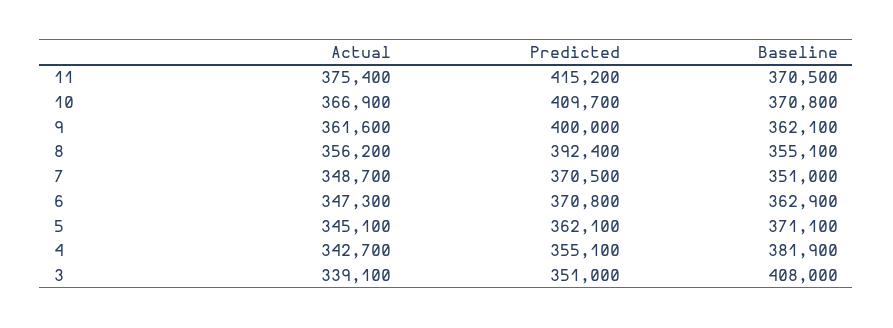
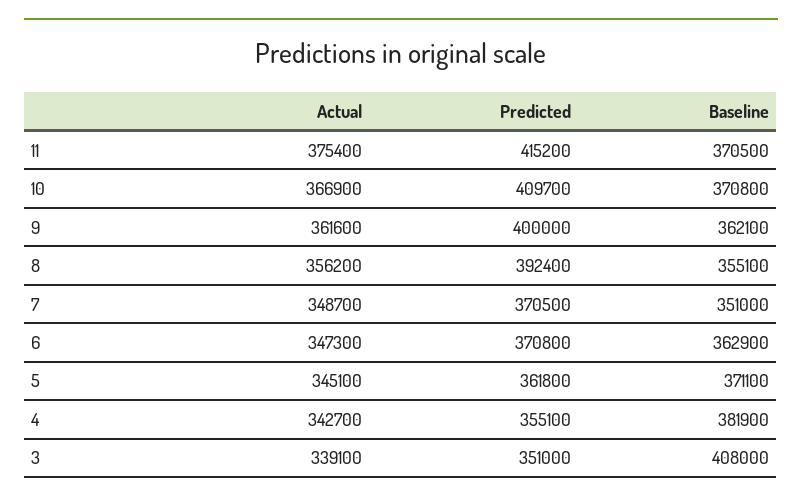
  {
    "Actual": {
      "11": 375400,
      "10": 366900,
      "9": 361600,
      "8": 356200,
      "7": 348700,
      "6": 347300,
      "5": 345100,
      "4": 342700,
      "3": 339100
    },
    "Predicted": {
      "11": 415200,
      "10": 409700,
      "9": 400000,
      "8": 392400,
      "7": 370500,
      "6": 370800,
-     "5": 362100,
+     "5": 361800,
      "4": 355100,
      "3": 351000
    },
    "Baseline": {
      "11": 370500,
      "10": 370800,
      "9": 362100,
      "8": 355100,
      "7": 351000,
      "6": 362900,
      "5": 371100,
      "4": 381900,
      "3": 408000
    }
  }

